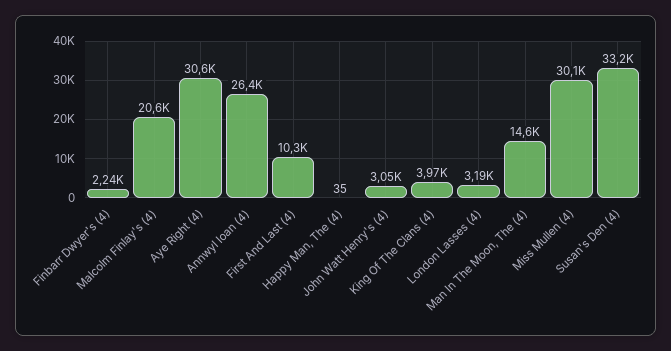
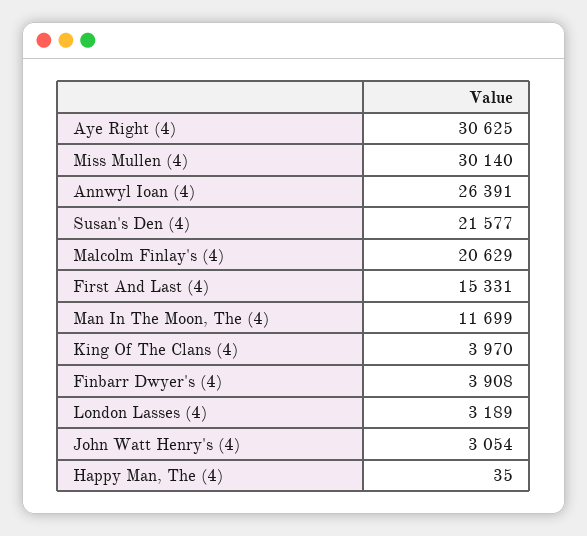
  {
-   "Finbarr Dwyer's (4)": 2240,
+   "Finbarr Dwyer's (4)": 3908,
    "Malcolm Finlay's (4)": 20629,
    "Aye Right (4)": 30625,
    "Annwyl Ioan (4)": 26391,
-   "First And Last (4)": 10300,
+   "First And Last (4)": 15331,
    "Happy Man, The (4)": 35,
    "John Watt Henry's (4)": 3054,
    "King Of The Clans (4)": 3970,
    "London Lasses (4)": 3189,
-   "Man In The Moon, The (4)": 14600,
+   "Man In The Moon, The (4)": 11699,
    "Miss Mullen (4)": 30140,
-   "Susan's Den (4)": 33200
+   "Susan's Den (4)": 21577
  }

